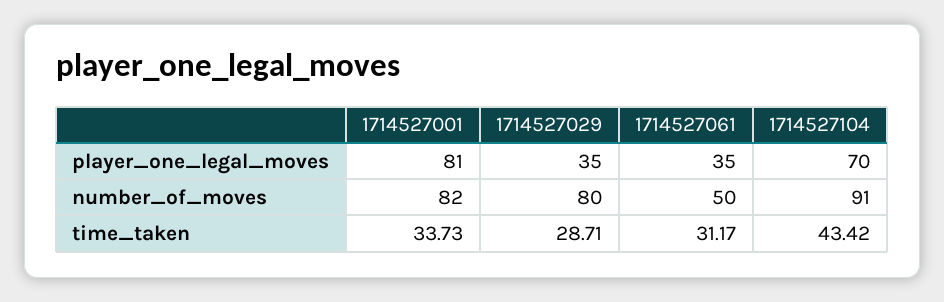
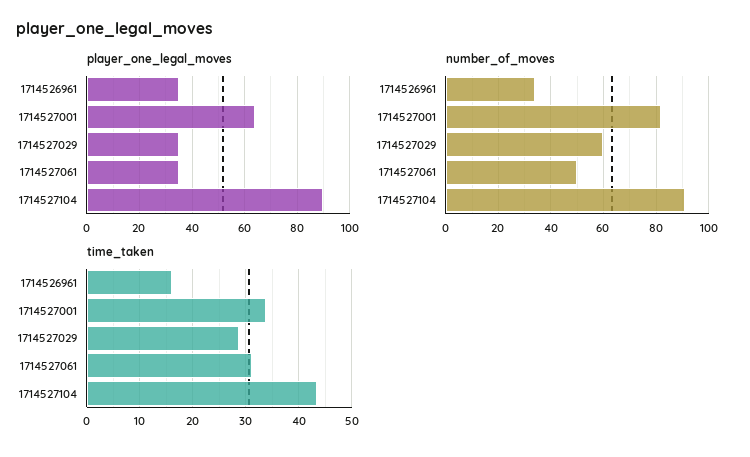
  {
    "player_one_legal_moves": {
-     "1714527001": 81,
+     "1714527001": 65,
      "1714527029": 35,
      "1714527061": 35,
-     "1714527104": 70
+     "1714527104": 90,
+     "1714526961": 35
    },
    "number_of_moves": {
      "1714527001": 82,
-     "1714527029": 80,
+     "1714527029": 60,
      "1714527061": 50,
-     "1714527104": 91
+     "1714527104": 91,
+     "1714526961": 35
    },
    "time_taken": {
      "1714527001": 33.73,
      "1714527029": 28.71,
      "1714527061": 31.17,
-     "1714527104": 43.42
+     "1714527104": 43.42,
+     "1714526961": 16
    }
  }

